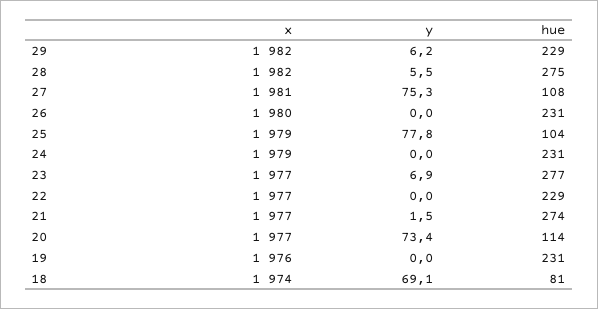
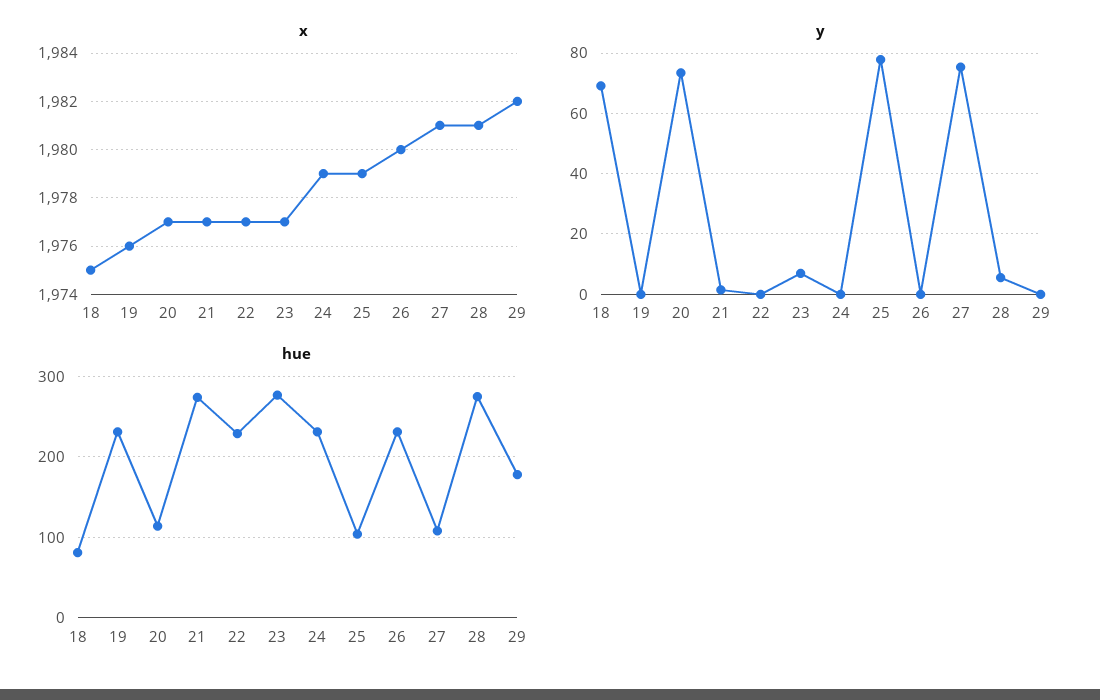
  {
    "x": {
      "29": 1982,
-     "28": 1982,
+     "28": 1981,
      "27": 1981,
      "26": 1980,
      "25": 1979,
      "24": 1979,
      "23": 1977,
      "22": 1977,
      "21": 1977,
      "20": 1977,
      "19": 1976,
-     "18": 1974
+     "18": 1975
    },
    "y": {
-     "29": 6.2,
+     "29": 0,
      "28": 5.5,
      "27": 75.3,
      "26": 0,
      "25": 77.8,
      "24": 0,
      "23": 6.9,
      "22": 0,
      "21": 1.5,
      "20": 73.4,
      "19": 0,
      "18": 69.1
    },
    "hue": {
-     "29": 229,
+     "29": 180,
      "28": 275,
      "27": 108,
      "26": 231,
      "25": 104,
      "24": 231,
      "23": 277,
      "22": 229,
      "21": 274,
      "20": 114,
      "19": 231,
      "18": 81
    }
  }

